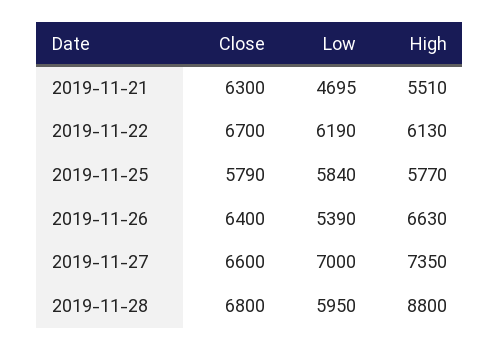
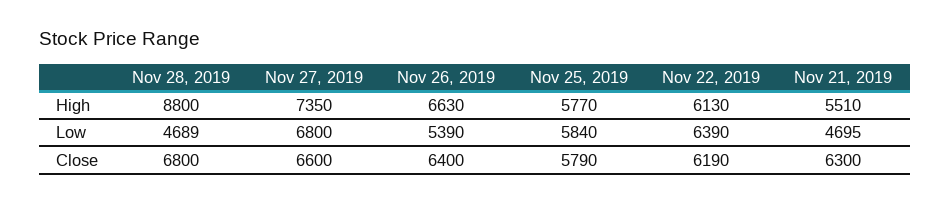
  {
    "Close": {
      "2019-11-21": 6300,
-     "2019-11-22": 6700,
+     "2019-11-22": 6190,
      "2019-11-25": 5790,
      "2019-11-26": 6400,
      "2019-11-27": 6600,
      "2019-11-28": 6800
    },
    "Low": {
      "2019-11-21": 4695,
-     "2019-11-22": 6190,
+     "2019-11-22": 6390,
      "2019-11-25": 5840,
      "2019-11-26": 5390,
-     "2019-11-27": 7000,
+     "2019-11-27": 6800,
-     "2019-11-28": 5950
+     "2019-11-28": 4689
    },
    "High": {
      "2019-11-21": 5510,
      "2019-11-22": 6130,
      "2019-11-25": 5770,
      "2019-11-26": 6630,
      "2019-11-27": 7350,
      "2019-11-28": 8800
    }
  }

